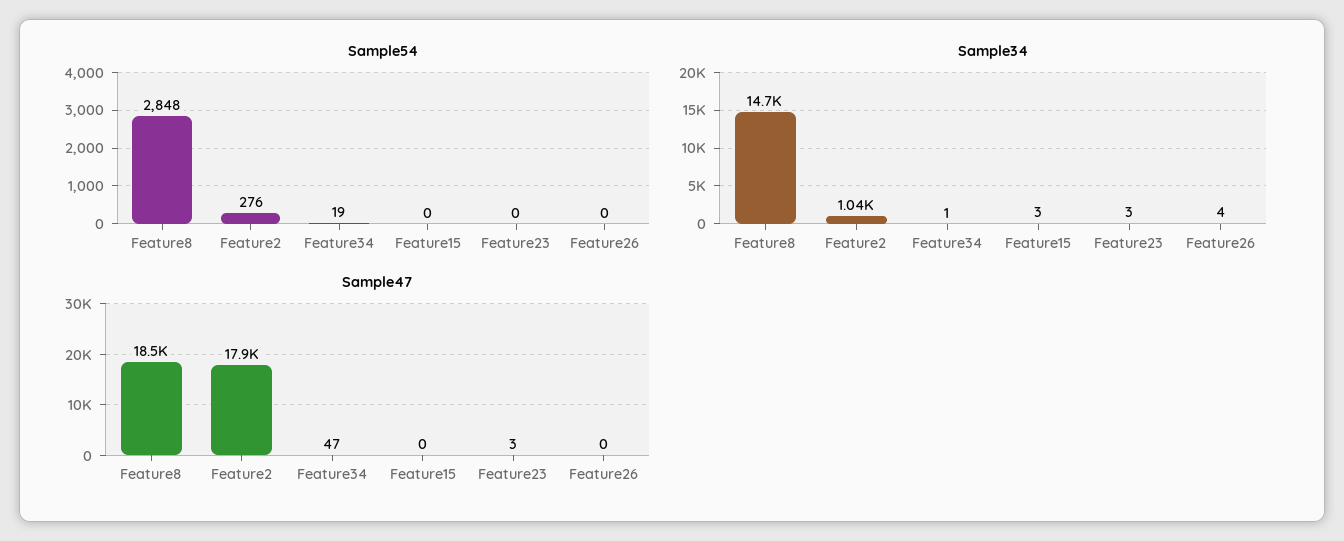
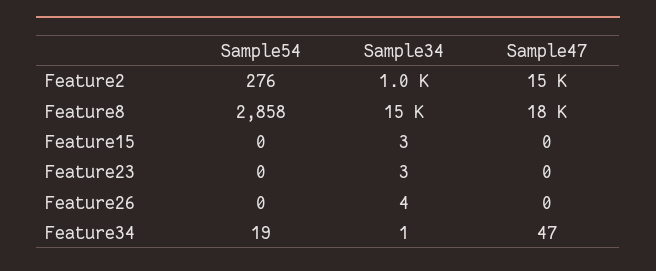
  {
    "Sample54": {
-     "Feature8": 2848,
+     "Feature8": 2858,
      "Feature2": 276,
      "Feature34": 19,
      "Feature15": 0,
      "Feature23": 0,
      "Feature26": 0
    },
    "Sample34": {
      "Feature8": 14700,
      "Feature2": 1040,
      "Feature34": 1,
      "Feature15": 3,
      "Feature23": 3,
      "Feature26": 4
    },
    "Sample47": {
      "Feature8": 18500,
-     "Feature2": 17900,
+     "Feature2": 15000,
      "Feature34": 47,
      "Feature15": 0,
-     "Feature23": 3,
+     "Feature23": 0,
      "Feature26": 0
    }
  }

